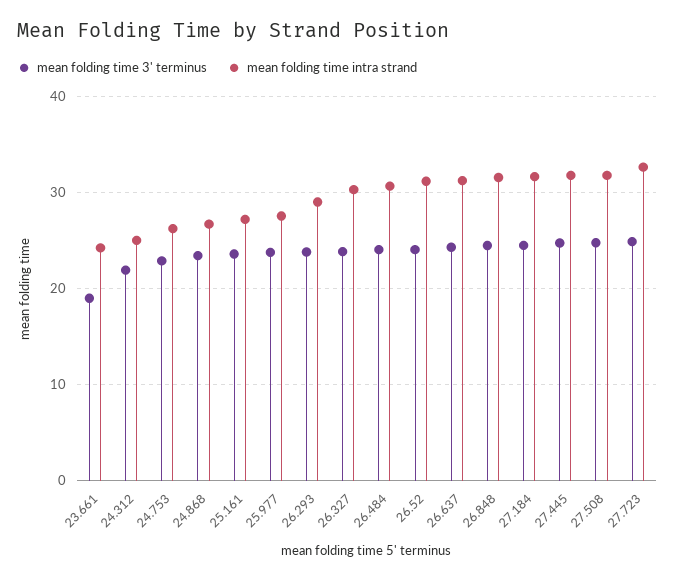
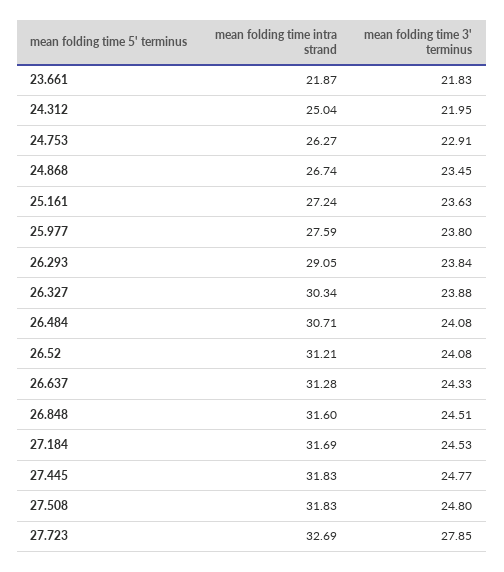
  {
    "mean folding time 3' terminus": {
-     "23.661": 19,
+     "23.661": 21.83,
      "24.312": 21.95,
      "24.753": 22.91,
      "24.868": 23.45,
      "25.161": 23.63,
      "25.977": 23.8,
      "26.293": 23.84,
      "26.327": 23.88,
      "26.484": 24.08,
      "26.52": 24.08,
      "26.637": 24.33,
      "26.848": 24.51,
      "27.184": 24.53,
      "27.445": 24.77,
      "27.508": 24.8,
-     "27.723": 25
+     "27.723": 27.85
    },
    "mean folding time intra strand": {
-     "23.661": 24,
+     "23.661": 21.87,
      "24.312": 25.04,
      "24.753": 26.27,
      "24.868": 26.74,
      "25.161": 27.24,
      "25.977": 27.59,
      "26.293": 29.05,
      "26.327": 30.34,
      "26.484": 30.71,
      "26.52": 31.21,
      "26.637": 31.28,
      "26.848": 31.6,
      "27.184": 31.69,
      "27.445": 31.83,
      "27.508": 31.83,
      "27.723": 32.69
    }
  }

